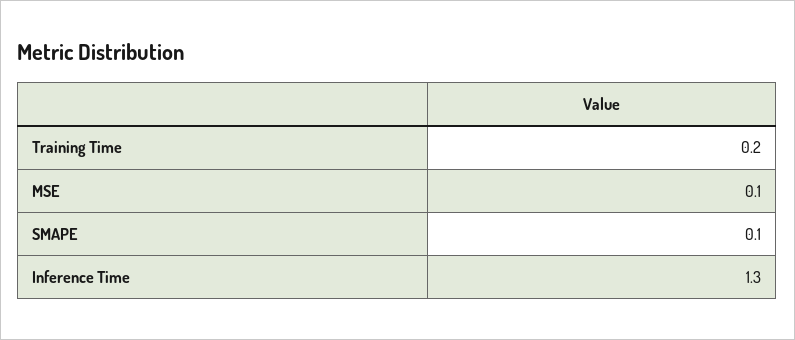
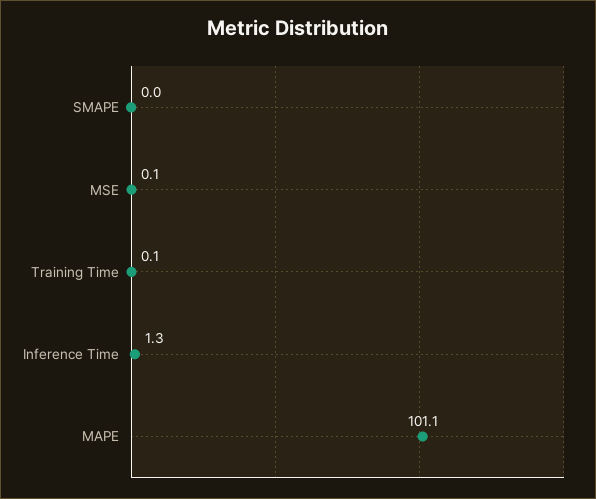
  {
-   "Training Time": 0.2,
+   "Training Time": 0.1,
    "MSE": 0.1,
-   "SMAPE": 0.1,
+   "SMAPE": 0,
-   "Inference Time": 1.3
+   "Inference Time": 1.3,
+   "MAPE": 101.1
  }

